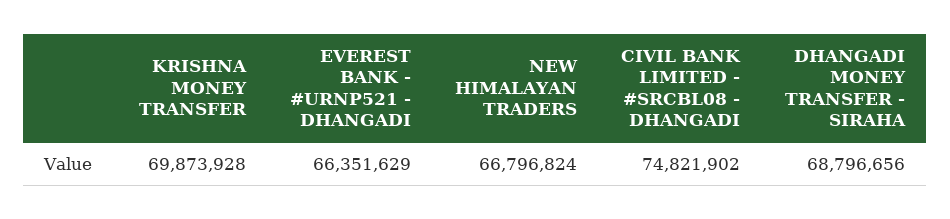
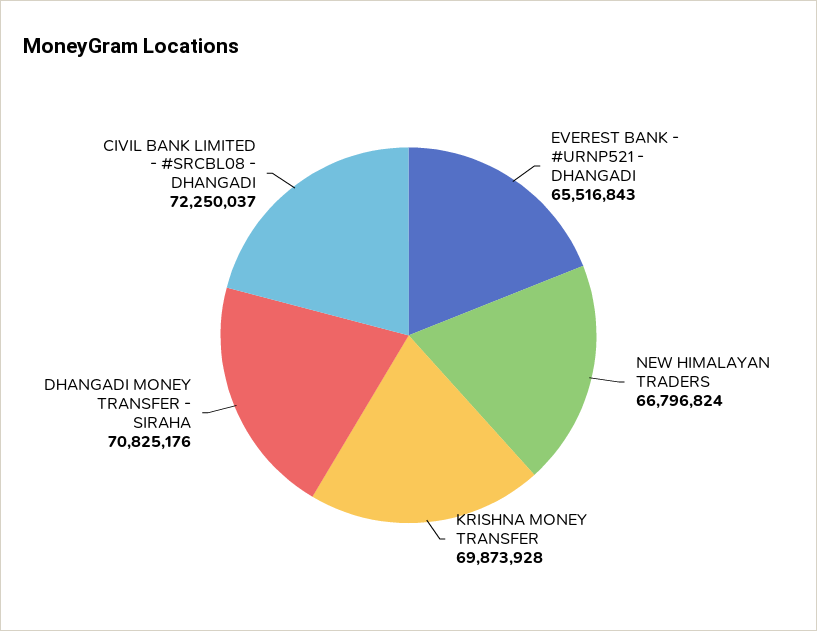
  {
    "KRISHNA MONEY TRANSFER": 69873928,
-   "EVEREST BANK - #URNP521 - DHANGADI": 66351629,
+   "EVEREST BANK - #URNP521 - DHANGADI": 65516843,
    "NEW HIMALAYAN TRADERS": 66796824,
-   "CIVIL BANK LIMITED - #SRCBL08 - DHANGADI": 74821902,
+   "CIVIL BANK LIMITED - #SRCBL08 - DHANGADI": 72250037,
-   "DHANGADI MONEY TRANSFER - SIRAHA": 68796656
+   "DHANGADI MONEY TRANSFER - SIRAHA": 70825176
  }

